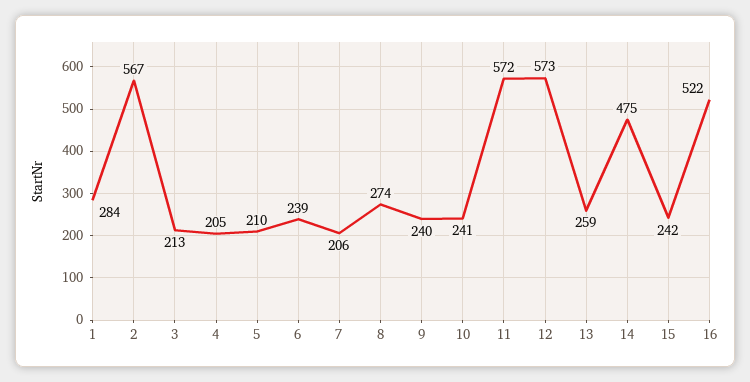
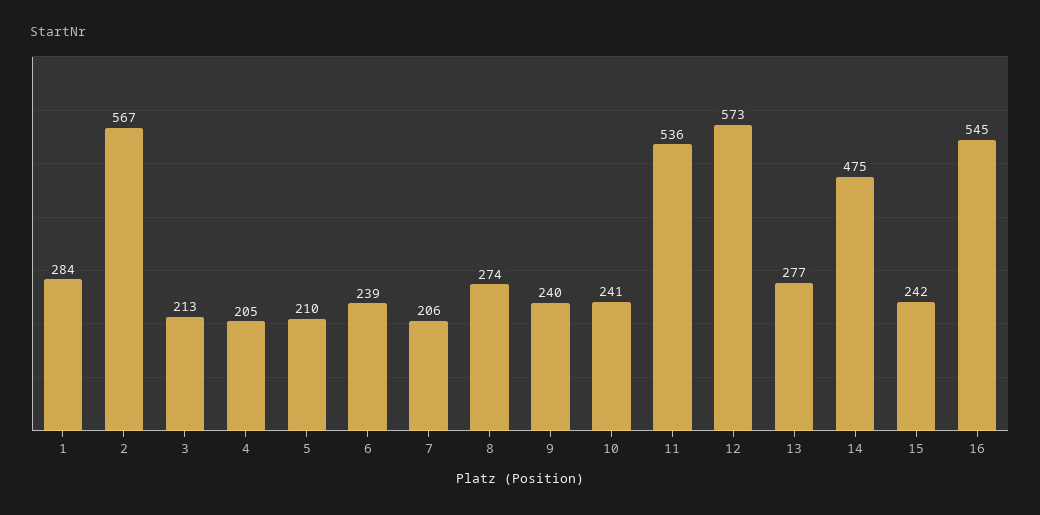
  {
    "1": 284,
    "2": 567,
    "3": 213,
    "4": 205,
    "5": 210,
    "6": 239,
    "7": 206,
    "8": 274,
    "9": 240,
    "10": 241,
-   "11": 572,
+   "11": 536,
    "12": 573,
-   "13": 259,
+   "13": 277,
    "14": 475,
    "15": 242,
-   "16": 522
+   "16": 545
  }

